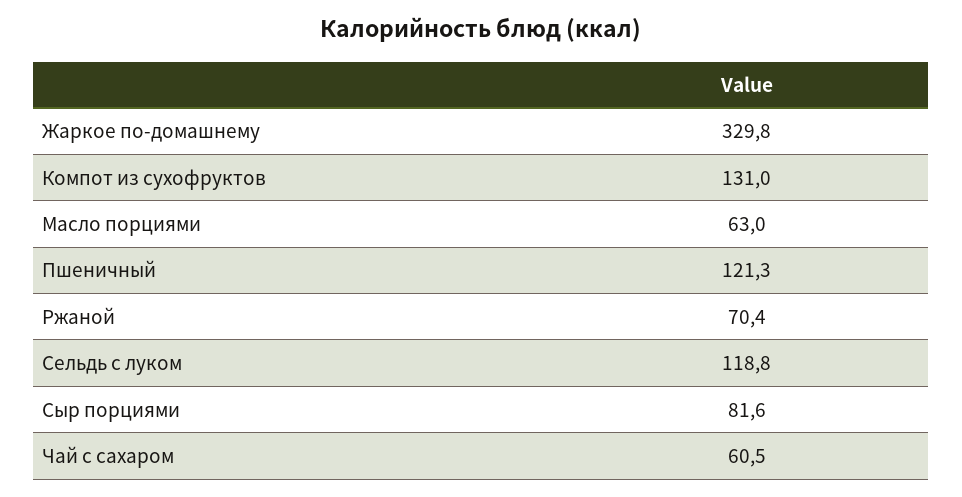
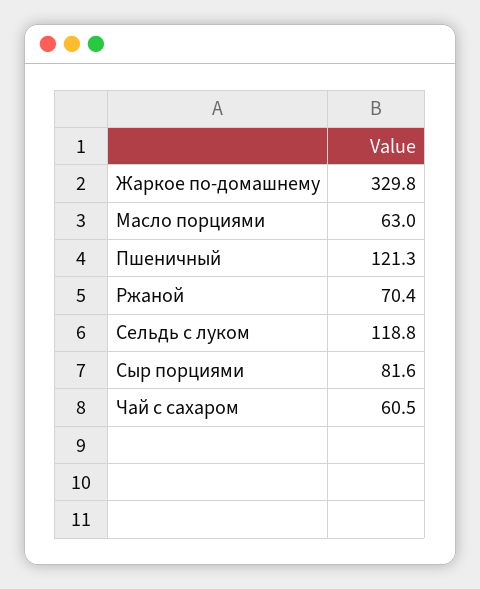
  {
    "Жаркое по-домашнему": 329.8,
-   "Компот из сухофруктов": 131,
    "Масло порциями": 63,
    "Пшеничный": 121.3,
    "Ржаной": 70.4,
    "Сельдь с луком": 118.8,
    "Сыр порциями": 81.6,
    "Чай с сахаром": 60.5
  }

